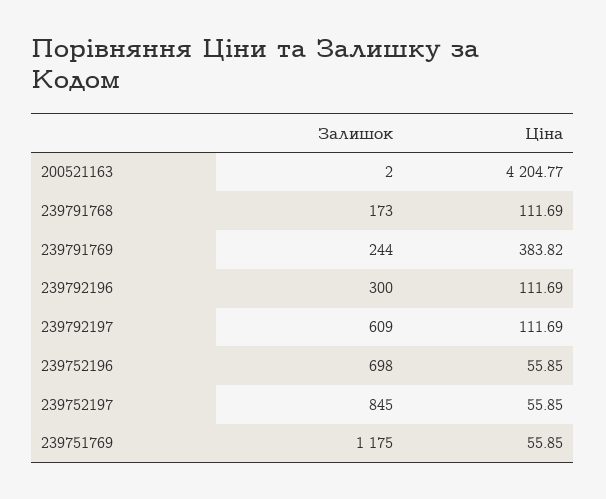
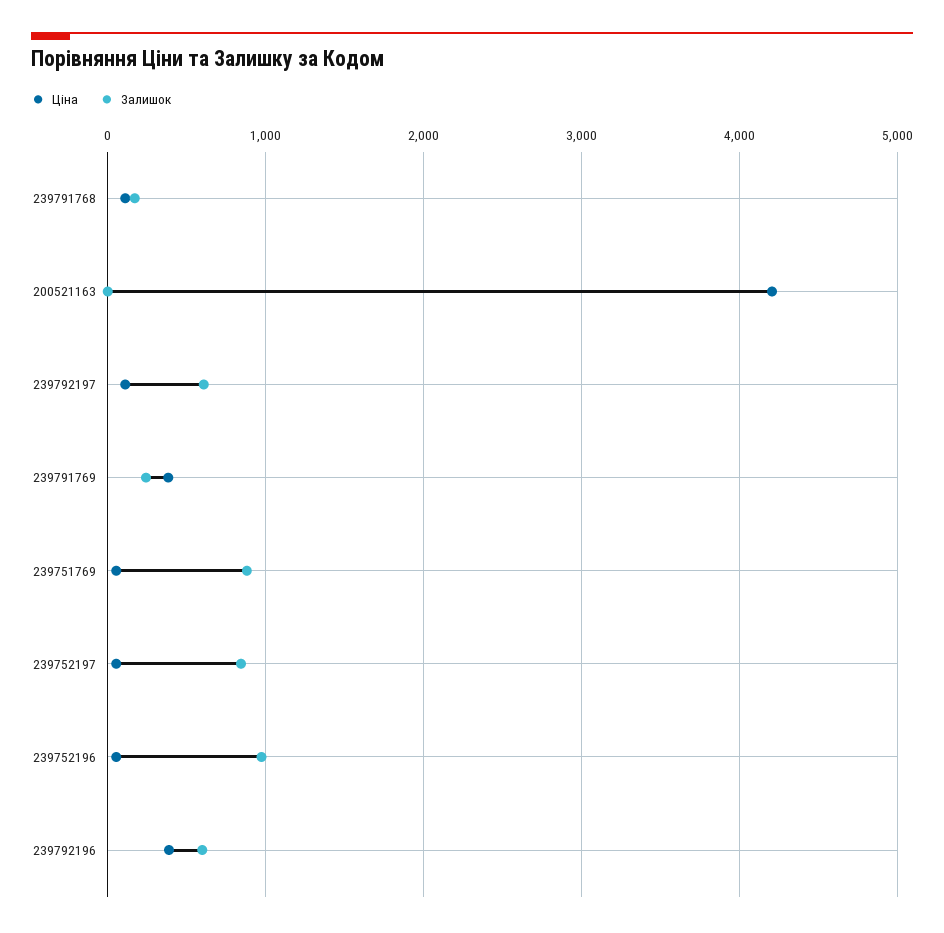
  {
    "Залишок": {
      "200521163": 2,
      "239791768": 173,
      "239791769": 244,
-     "239792196": 300,
+     "239792196": 600,
      "239792197": 609,
-     "239752196": 698,
+     "239752196": 1000,
      "239752197": 845,
-     "239751769": 1175
+     "239751769": 900
    },
    "Ціна": {
      "200521163": 4204.77,
      "239791768": 111.69,
      "239791769": 383.82,
-     "239792196": 111.69,
+     "239792196": 400,
      "239792197": 111.69,
      "239752196": 55.85,
      "239752197": 55.85,
      "239751769": 55.85
    }
  }

